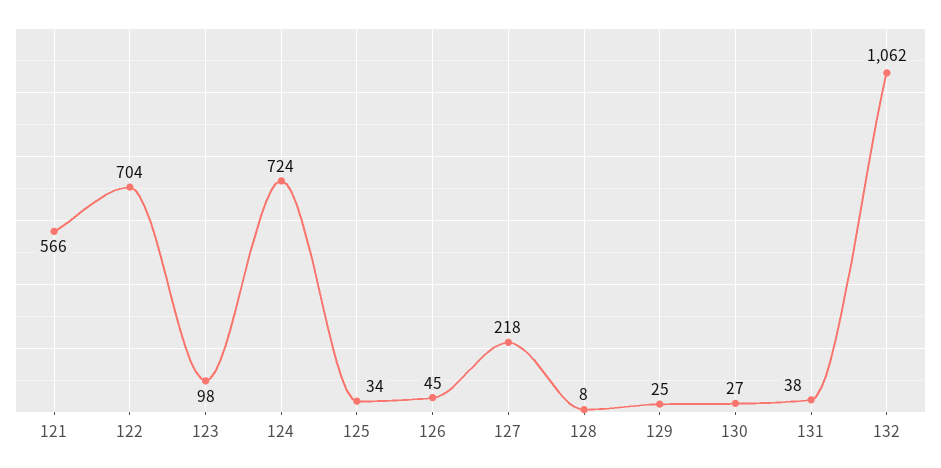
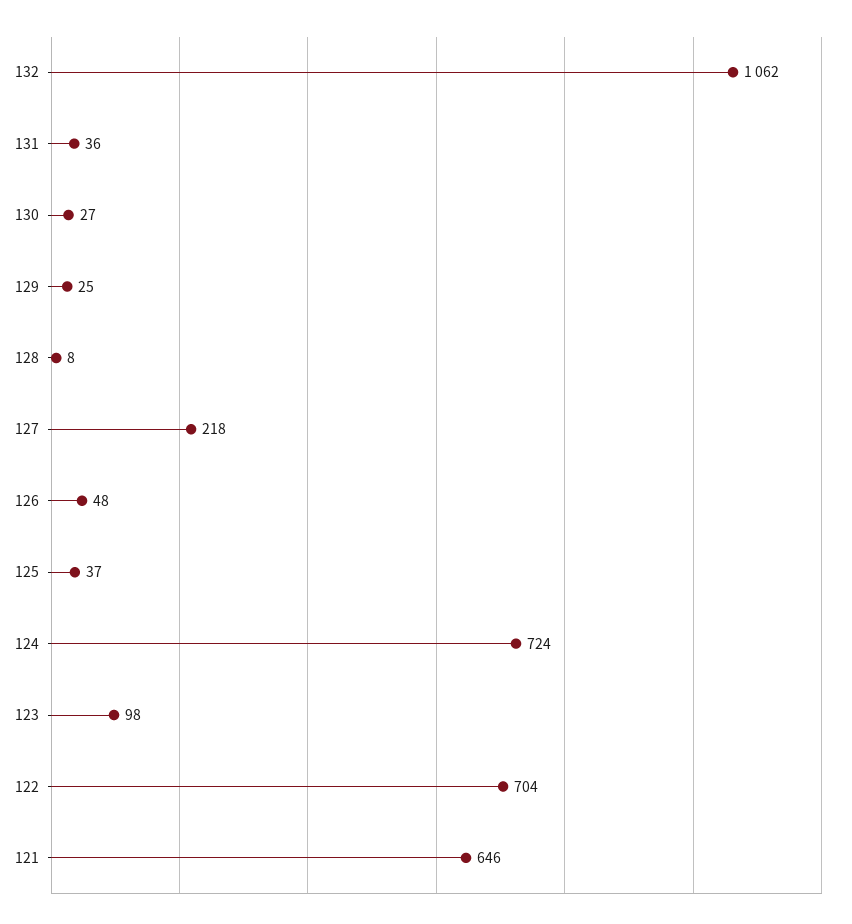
  {
-   "121": 566,
+   "121": 646,
    "122": 704,
    "123": 98,
    "124": 724,
-   "125": 34,
+   "125": 37,
-   "126": 45,
+   "126": 48,
    "127": 218,
    "128": 8,
    "129": 25,
    "130": 27,
-   "131": 38,
+   "131": 36,
    "132": 1062
  }

